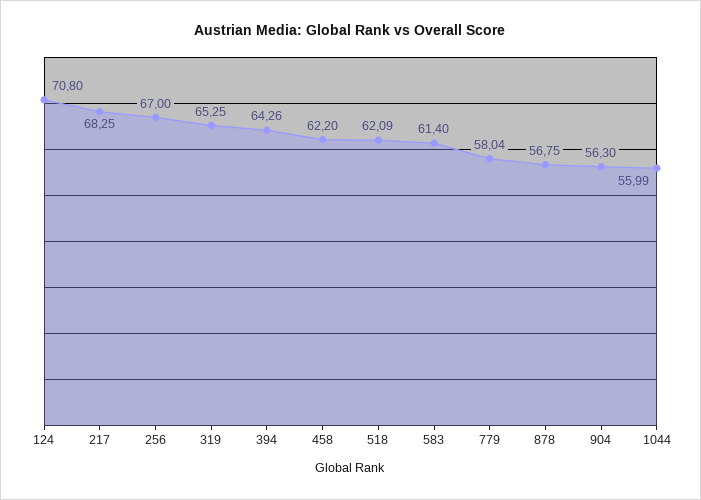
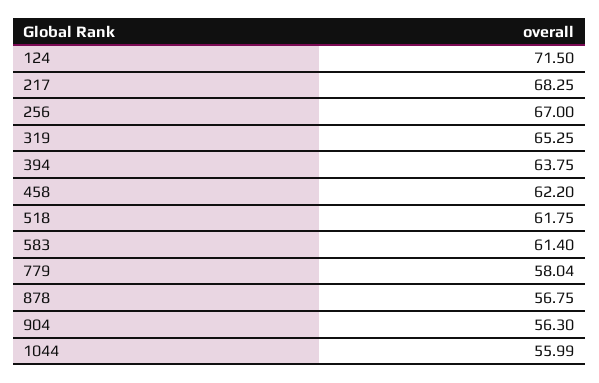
  {
-   "124": 70.8,
+   "124": 71.5,
    "217": 68.25,
    "256": 67,
    "319": 65.25,
-   "394": 64.26,
+   "394": 63.75,
    "458": 62.2,
-   "518": 62.09,
+   "518": 61.75,
    "583": 61.4,
    "779": 58.04,
    "878": 56.75,
    "904": 56.3,
    "1044": 55.99
  }

